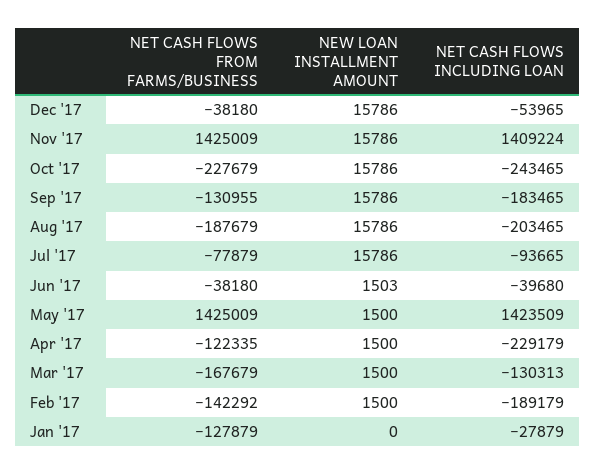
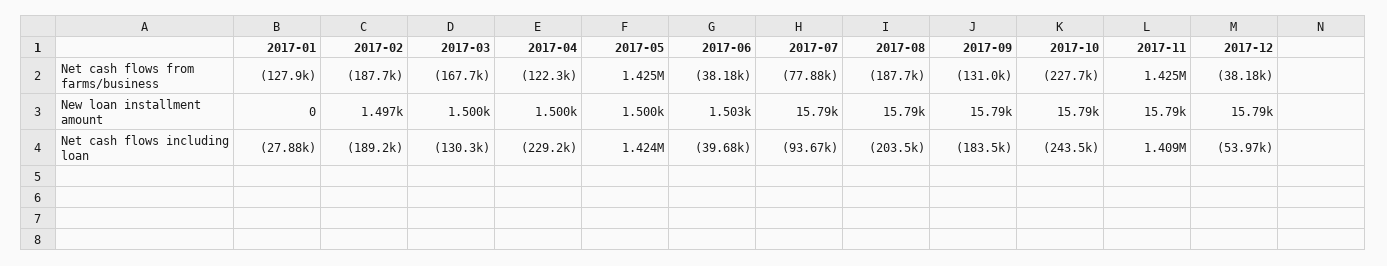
  {
    "NET CASH FLOWS FROM FARMS/BUSINESS": {
      "Dec '17": -38180,
      "Nov '17": 1425009,
      "Oct '17": -227679,
      "Sep '17": -130955,
      "Aug '17": -187679,
      "Jul '17": -77879,
      "Jun '17": -38180,
      "May '17": 1425009,
      "Apr '17": -122335,
      "Mar '17": -167679,
-     "Feb '17": -142292,
+     "Feb '17": -187700,
      "Jan '17": -127879
    },
    "NEW LOAN INSTALLMENT AMOUNT": {
      "Dec '17": 15786,
      "Nov '17": 15786,
      "Oct '17": 15786,
      "Sep '17": 15786,
      "Aug '17": 15786,
      "Jul '17": 15786,
      "Jun '17": 1503,
      "May '17": 1500,
      "Apr '17": 1500,
      "Mar '17": 1500,
-     "Feb '17": 1500,
+     "Feb '17": 1497,
      "Jan '17": 0
    },
    "NET CASH FLOWS INCLUDING LOAN": {
      "Dec '17": -53965,
      "Nov '17": 1409224,
      "Oct '17": -243465,
      "Sep '17": -183465,
      "Aug '17": -203465,
      "Jul '17": -93665,
      "Jun '17": -39680,
      "May '17": 1423509,
      "Apr '17": -229179,
      "Mar '17": -130313,
      "Feb '17": -189179,
      "Jan '17": -27879
    }
  }

